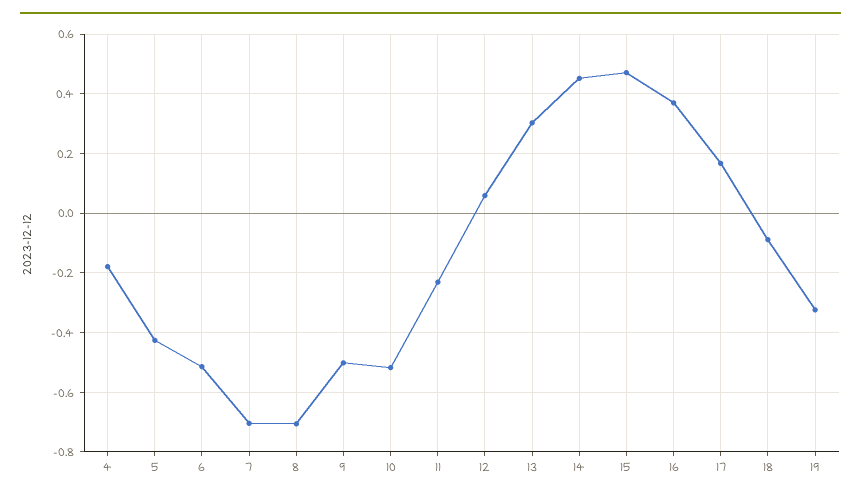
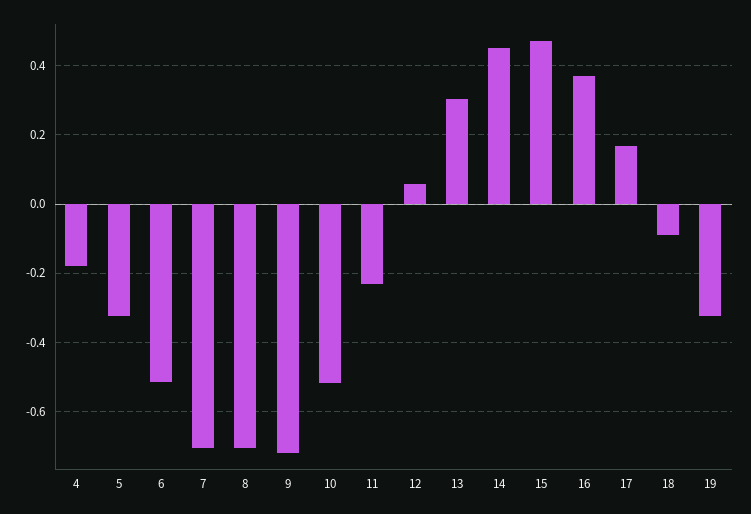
  {
    "4": -0.18,
-   "5": -0.425,
+   "5": -0.32,
    "6": -0.52,
    "7": -0.7,
    "8": -0.7,
-   "9": -0.5,
+   "9": -0.72,
    "10": -0.52,
    "11": -0.24,
    "12": 0.06,
    "13": 0.3,
    "14": 0.46,
    "15": 0.48,
    "16": 0.36,
    "17": 0.16,
    "18": -0.08,
    "19": -0.32
  }

